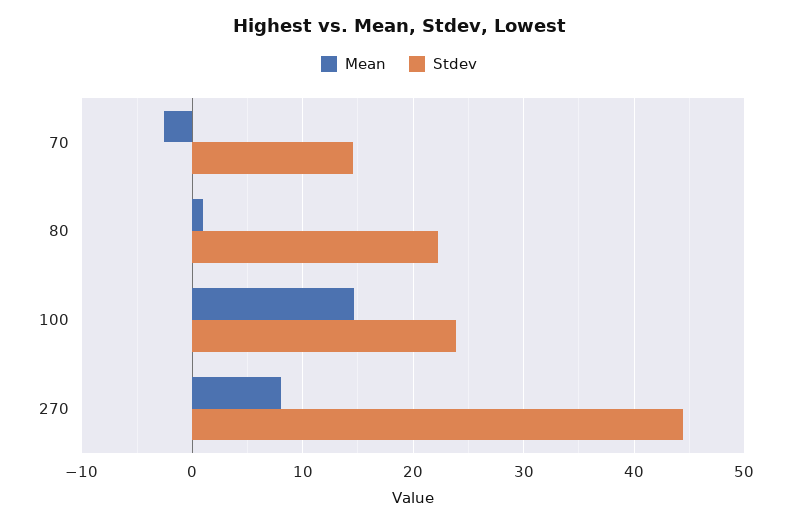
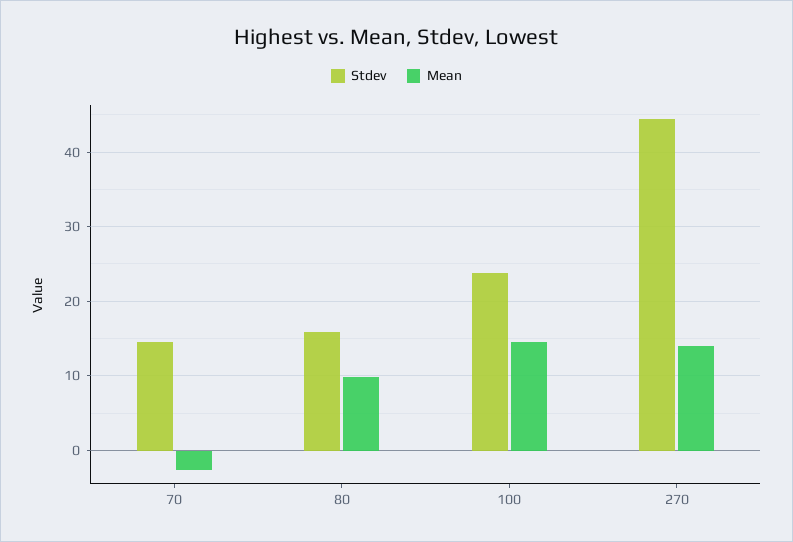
  {
    "Mean": {
      "70": -3,
-     "80": 1,
+     "80": 10,
      "100": 15,
-     "270": 8
+     "270": 14
    },
    "Stdev": {
      "70": 15,
-     "80": 22,
+     "80": 16,
      "100": 24,
      "270": 44
    }
  }

